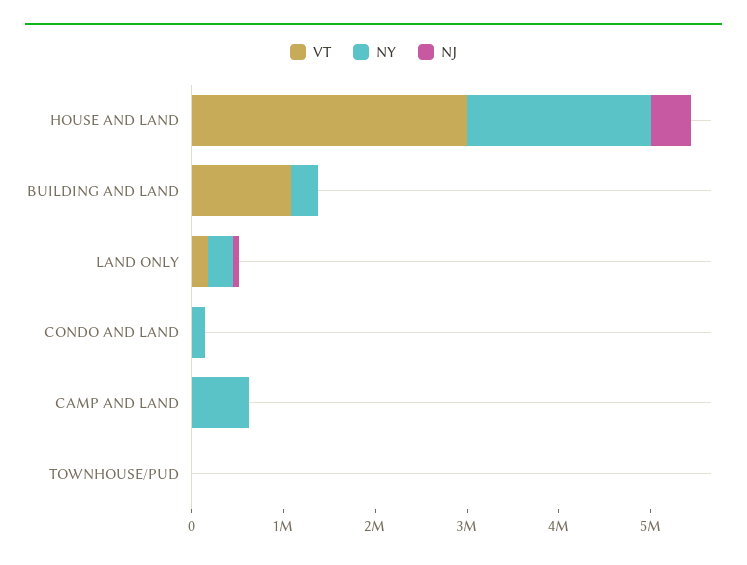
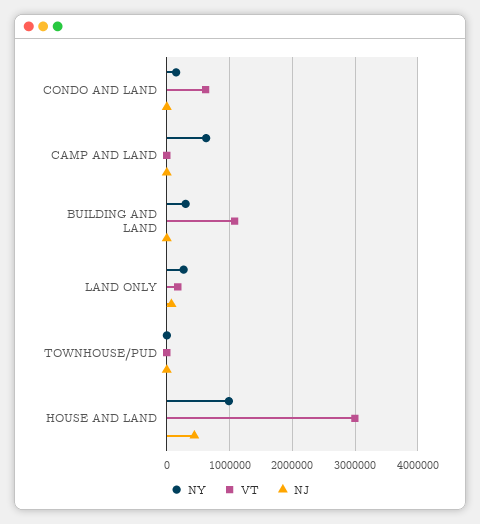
  {
    "VT": {
      "HOUSE AND LAND": 3000000,
      "BUILDING AND LAND": 1100000,
      "LAND ONLY": 200000,
-     "CONDO AND LAND": 0,
+     "CONDO AND LAND": 600000,
      "CAMP AND LAND": 0,
      "TOWNHOUSE/PUD": 0
    },
    "NY": {
-     "HOUSE AND LAND": 2000000,
+     "HOUSE AND LAND": 1000000,
      "BUILDING AND LAND": 300000,
      "LAND ONLY": 300000,
      "CONDO AND LAND": 200000,
      "CAMP AND LAND": 600000,
      "TOWNHOUSE/PUD": 0
    },
    "NJ": {
      "HOUSE AND LAND": 400000,
      "BUILDING AND LAND": 0,
      "LAND ONLY": 100000,
      "CONDO AND LAND": 0,
      "CAMP AND LAND": 0,
      "TOWNHOUSE/PUD": 0
    }
  }

